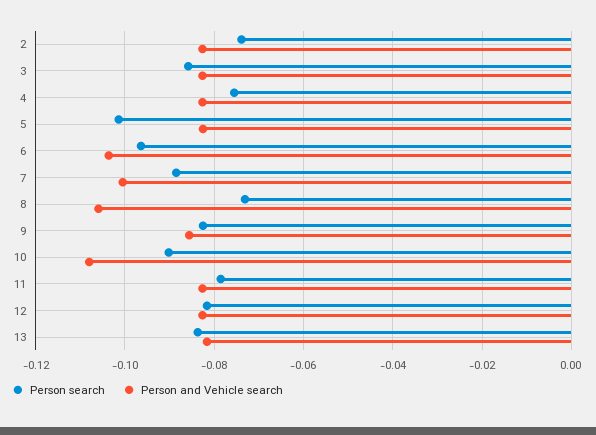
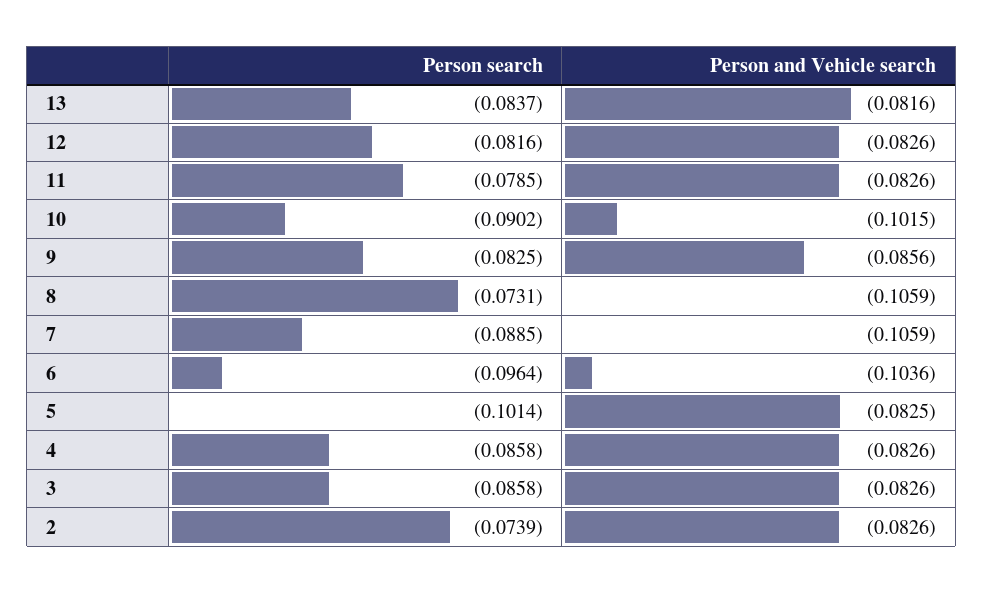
  {
    "Person search": {
      "2": -0.0739,
      "3": -0.0858,
-     "4": -0.076,
+     "4": -0.0858,
      "5": -0.1014,
      "6": -0.0964,
      "7": -0.0885,
      "8": -0.0731,
      "9": -0.0825,
      "10": -0.0902,
      "11": -0.0785,
      "12": -0.0816,
      "13": -0.0837
    },
    "Person and Vehicle search": {
      "2": -0.0826,
      "3": -0.0826,
      "4": -0.0826,
      "5": -0.0825,
      "6": -0.1036,
-     "7": -0.1,
+     "7": -0.1059,
      "8": -0.1059,
      "9": -0.0856,
-     "10": -0.108,
+     "10": -0.1015,
      "11": -0.0826,
      "12": -0.0826,
      "13": -0.0816
    }
  }

